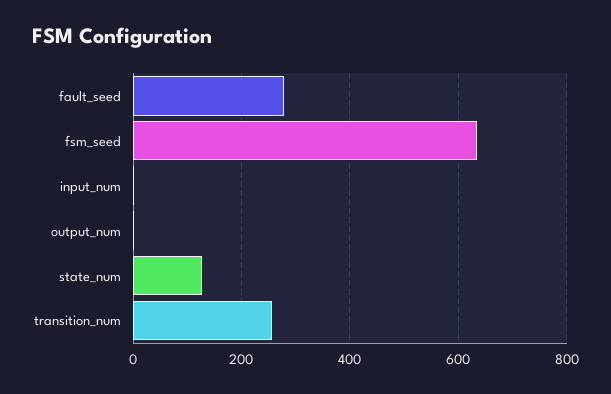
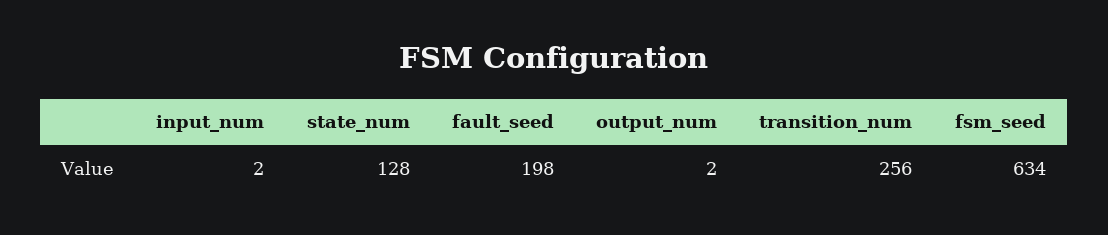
  {
-   "fault_seed": 280,
+   "fault_seed": 198,
    "fsm_seed": 634,
    "input_num": 2,
    "output_num": 2,
    "state_num": 128,
    "transition_num": 256
  }

